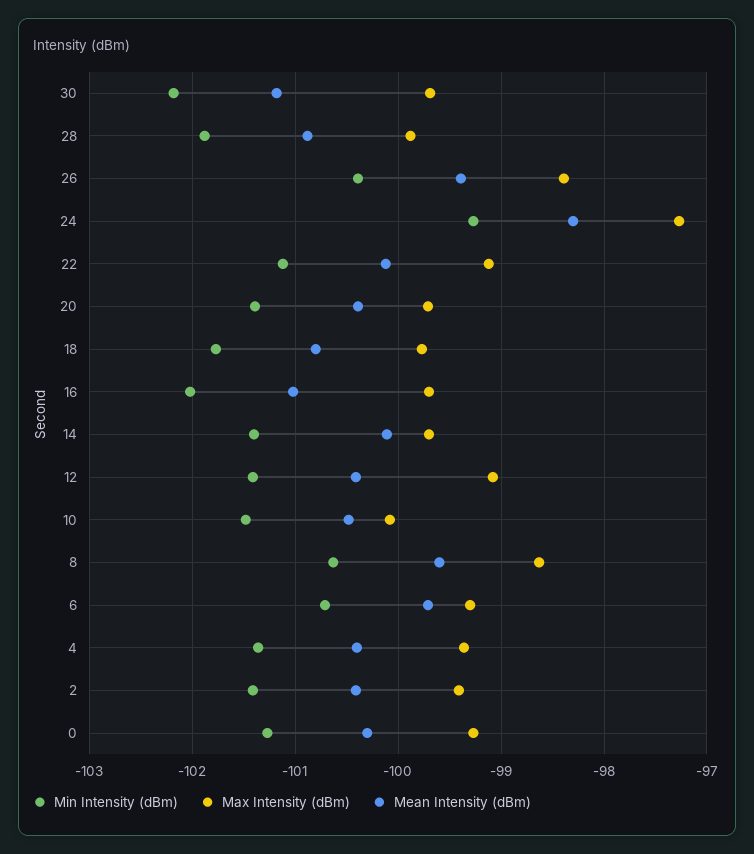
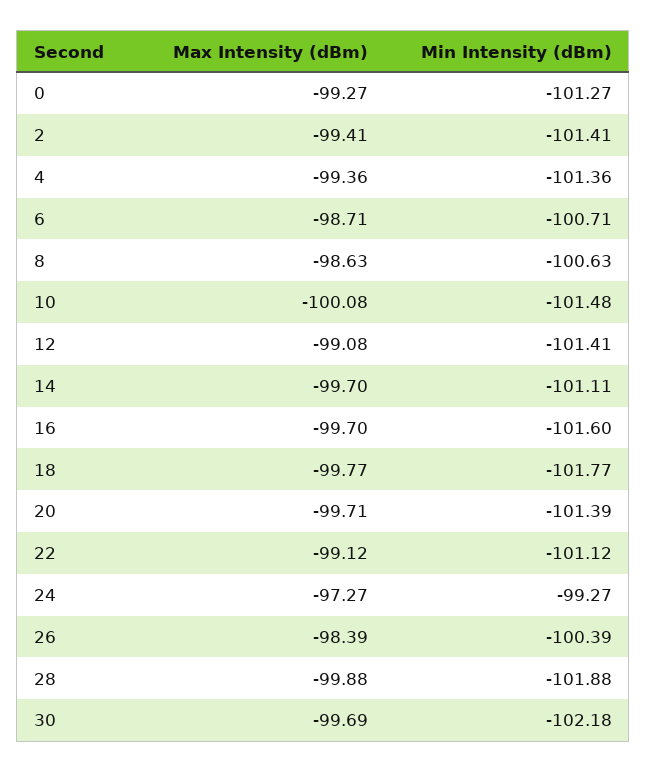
  {
    "Min Intensity (dBm)": {
      "30": -102.18,
      "28": -101.88,
      "26": -100.39,
      "24": -99.27,
      "22": -101.12,
      "20": -101.39,
      "18": -101.77,
-     "16": -102,
+     "16": -101.6,
-     "14": -101.4,
+     "14": -101.11,
      "12": -101.41,
      "10": -101.48,
      "8": -100.63,
      "6": -100.71,
      "4": -101.36,
      "2": -101.41,
      "0": -101.27
    },
    "Max Intensity (dBm)": {
      "30": -99.69,
      "28": -99.88,
      "26": -98.39,
      "24": -97.27,
      "22": -99.12,
      "20": -99.71,
      "18": -99.77,
      "16": -99.7,
      "14": -99.7,
      "12": -99.08,
      "10": -100.08,
      "8": -98.63,
-     "6": -99.3,
+     "6": -98.71,
      "4": -99.36,
      "2": -99.41,
      "0": -99.27
-   },
+   }
-   "Mean Intensity (dBm)": {
-     "30": -101.2,
-     "28": -100.9,
-     "26": -99.4,
-     "24": -98.3,
-     "22": -100.1,
-     "20": -100.4,
-     "18": -100.8,
-     "16": -101,
-     "14": -100.1,
-     "12": -100.4,
-     "10": -100.5,
-     "8": -99.6,
-     "6": -99.7,
-     "4": -100.4,
-     "2": -100.4,
-     "0": -100.3
-   }
  }

